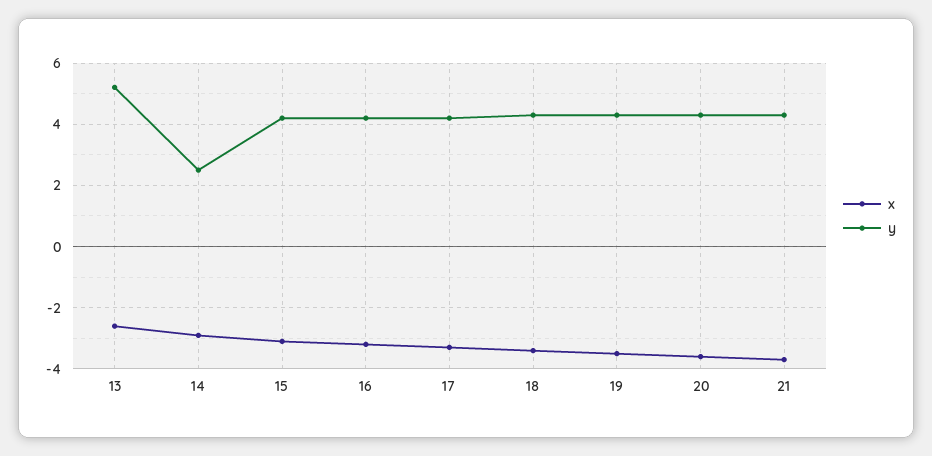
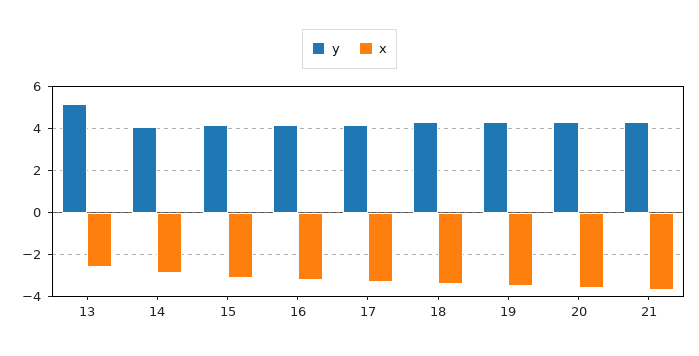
  {
    "x": {
      "13": -2.5,
      "14": -3,
      "15": -3,
      "16": -3,
      "17": -3.5,
      "18": -3.5,
      "19": -3.5,
      "20": -3.5,
      "21": -3.5
    },
    "y": {
      "13": 5,
-     "14": 2.5,
+     "14": 4,
      "15": 4,
      "16": 4,
      "17": 4,
      "18": 4.5,
      "19": 4.5,
      "20": 4.5,
      "21": 4.5
    }
  }

